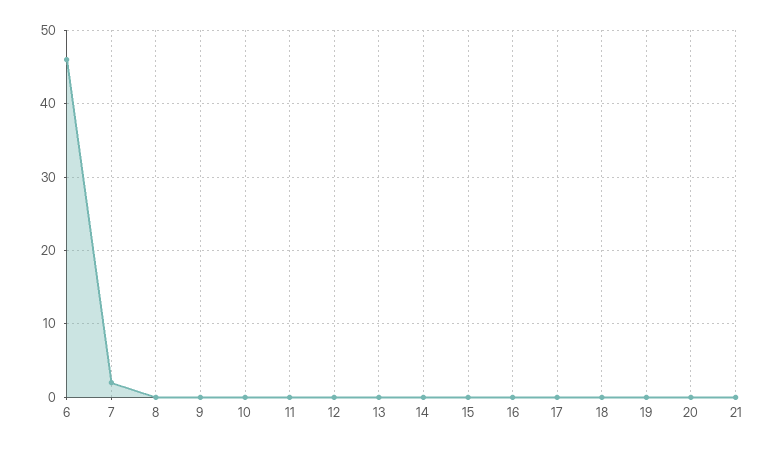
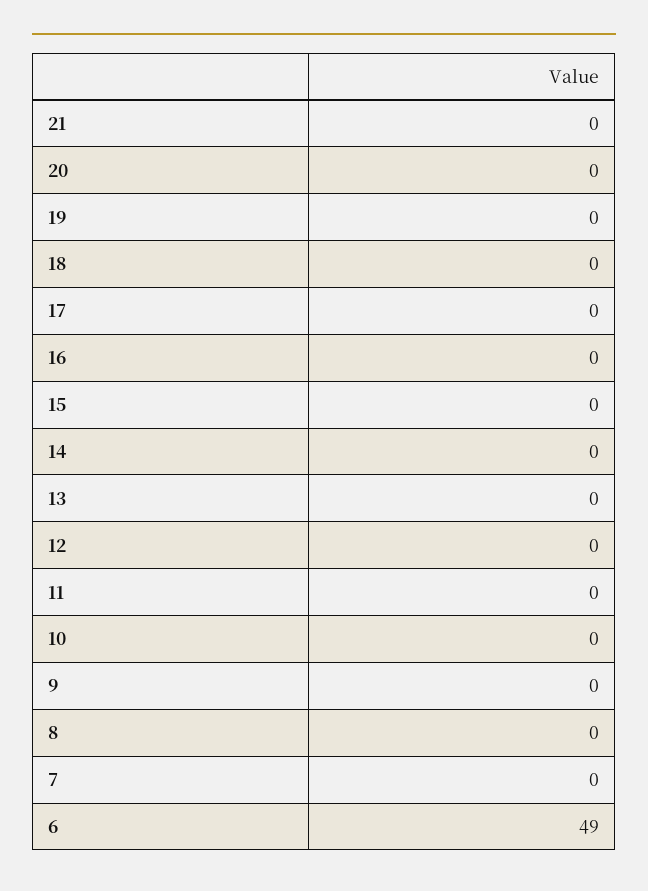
  {
-   "6": 46,
+   "6": 49,
-   "7": 2,
+   "7": 0,
    "8": 0,
    "9": 0,
    "10": 0,
    "11": 0,
    "12": 0,
    "13": 0,
    "14": 0,
    "15": 0,
    "16": 0,
    "17": 0,
    "18": 0,
    "19": 0,
    "20": 0,
    "21": 0
  }

